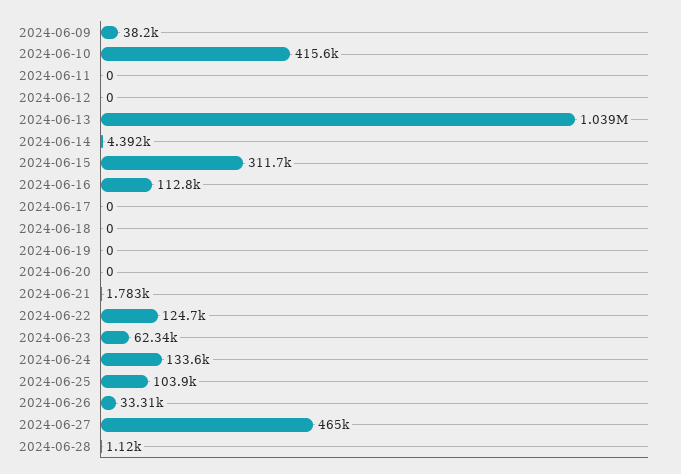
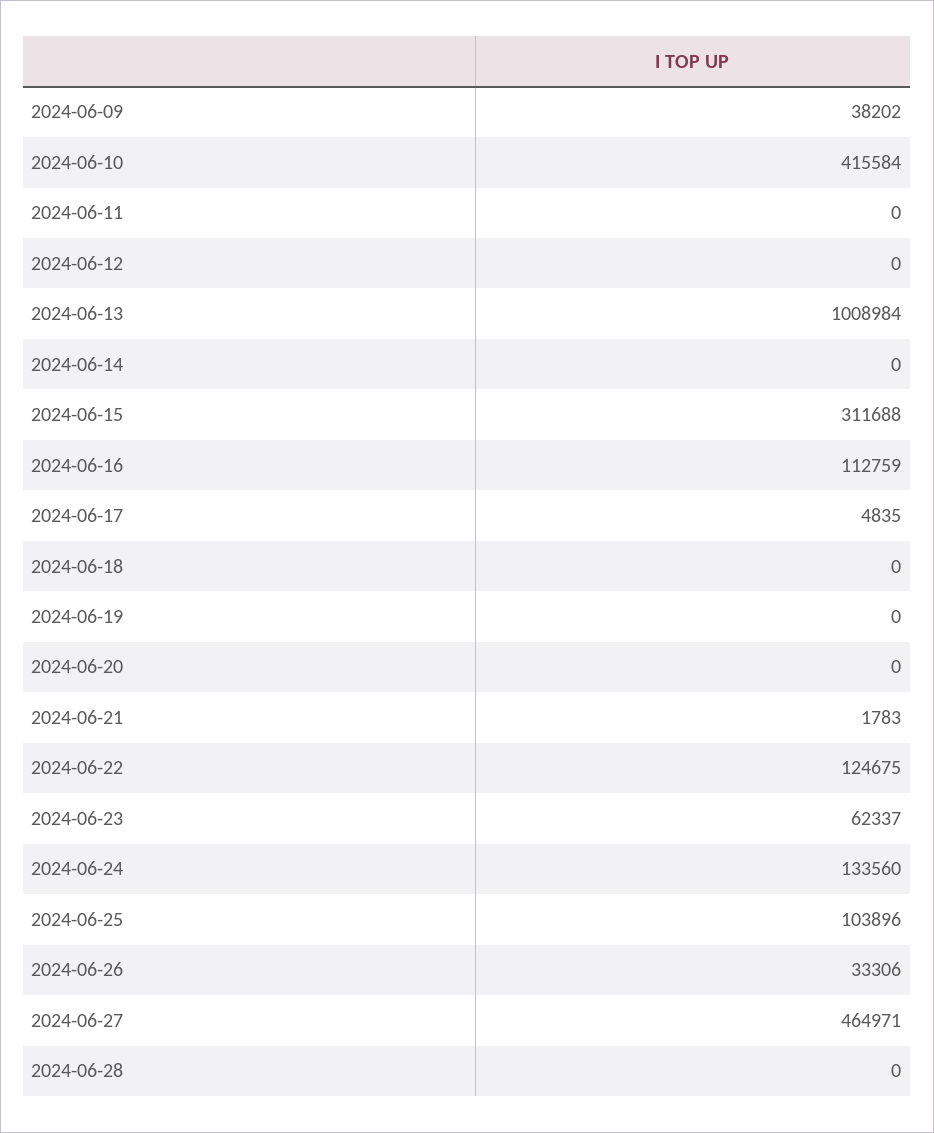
  {
    "2024-06-09": 38202,
    "2024-06-10": 415584,
    "2024-06-11": 0,
    "2024-06-12": 0,
-   "2024-06-13": 1039000,
+   "2024-06-13": 1008984,
-   "2024-06-14": 4392,
+   "2024-06-14": 0,
    "2024-06-15": 311688,
    "2024-06-16": 112759,
-   "2024-06-17": 0,
+   "2024-06-17": 4835,
    "2024-06-18": 0,
    "2024-06-19": 0,
    "2024-06-20": 0,
    "2024-06-21": 1783,
    "2024-06-22": 124675,
    "2024-06-23": 62337,
    "2024-06-24": 133560,
    "2024-06-25": 103896,
    "2024-06-26": 33306,
    "2024-06-27": 464971,
-   "2024-06-28": 1120
+   "2024-06-28": 0
  }

